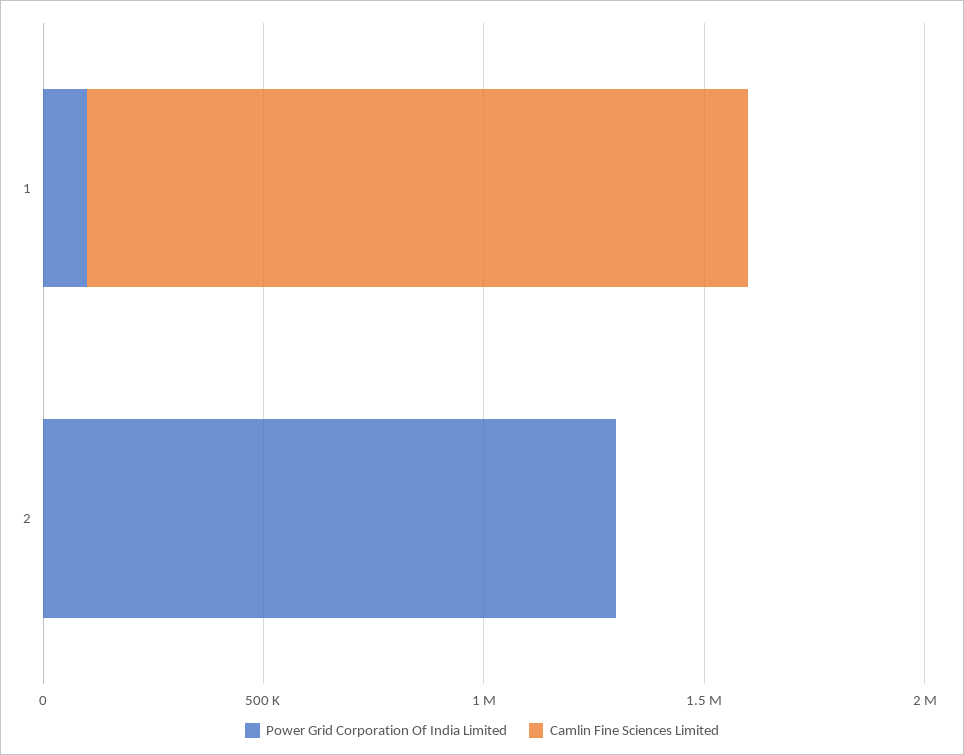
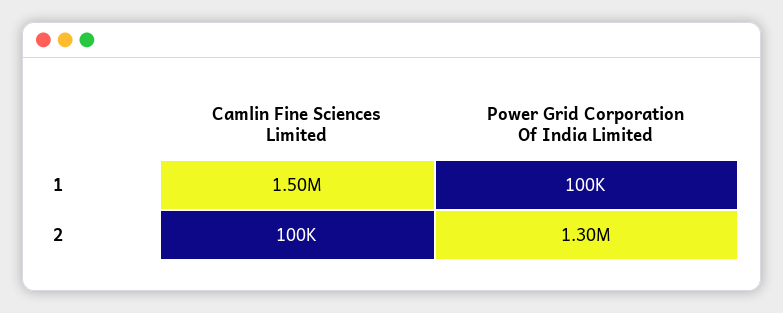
  {
    "Power Grid Corporation Of India Limited": {
      "1": 100000,
      "2": 1300000
    },
    "Camlin Fine Sciences Limited": {
      "1": 1500000,
-     "2": 0
+     "2": 100000
    }
  }

